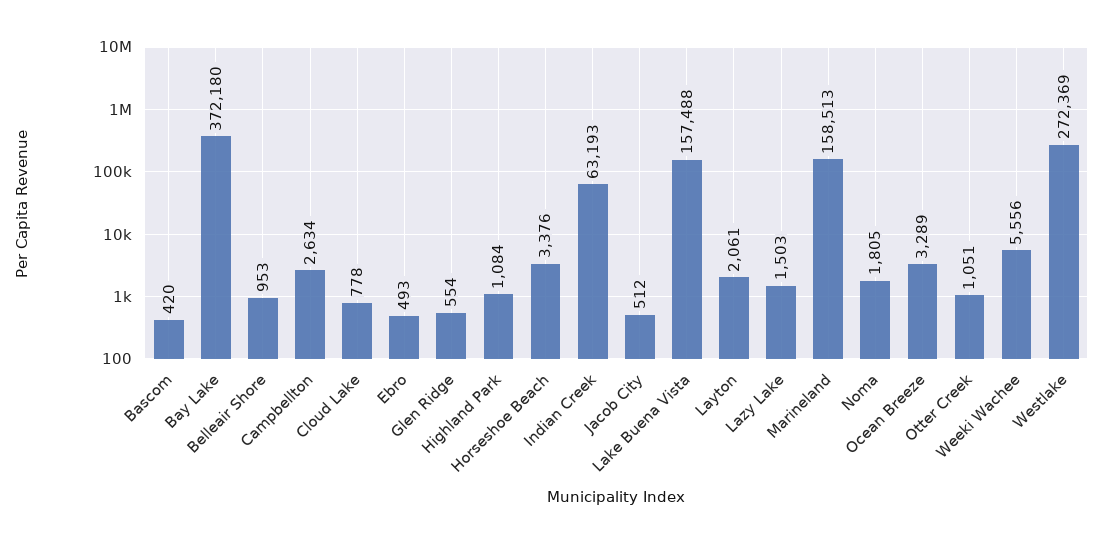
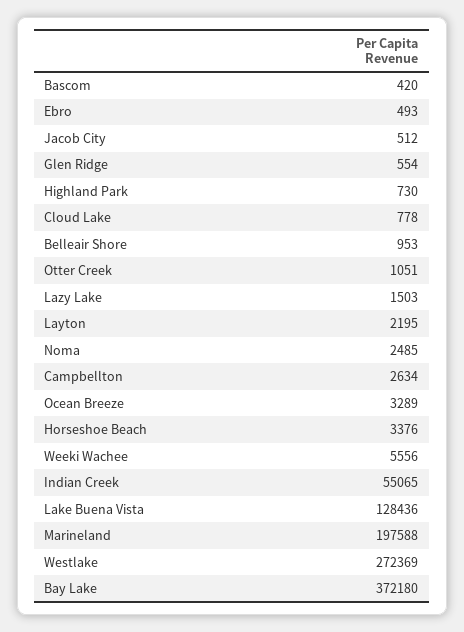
  {
    "Bascom": 420,
    "Bay Lake": 372180,
    "Belleair Shore": 953,
    "Campbellton": 2634,
    "Cloud Lake": 778,
    "Ebro": 493,
    "Glen Ridge": 554,
-   "Highland Park": 1084,
+   "Highland Park": 730,
    "Horseshoe Beach": 3376,
-   "Indian Creek": 63193,
+   "Indian Creek": 55065,
    "Jacob City": 512,
-   "Lake Buena Vista": 157488,
+   "Lake Buena Vista": 128436,
-   "Layton": 2061,
+   "Layton": 2195,
    "Lazy Lake": 1503,
-   "Marineland": 158513,
+   "Marineland": 197588,
-   "Noma": 1805,
+   "Noma": 2485,
    "Ocean Breeze": 3289,
    "Otter Creek": 1051,
    "Weeki Wachee": 5556,
    "Westlake": 272369
  }

